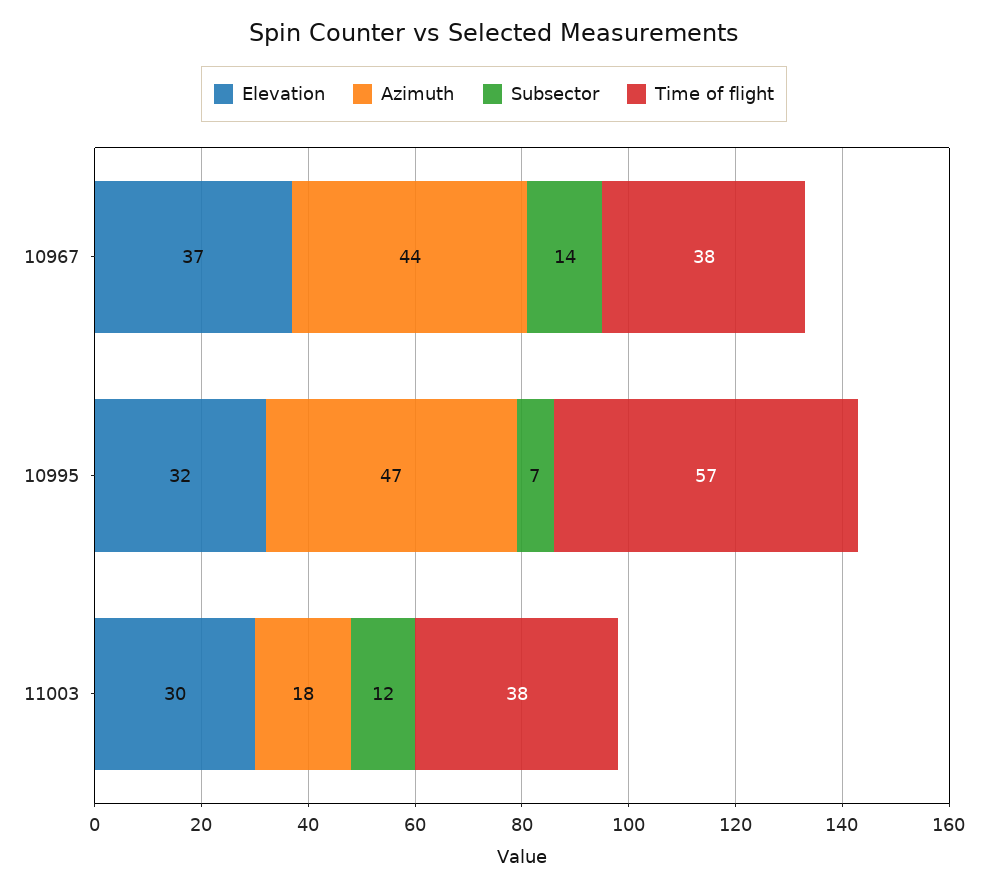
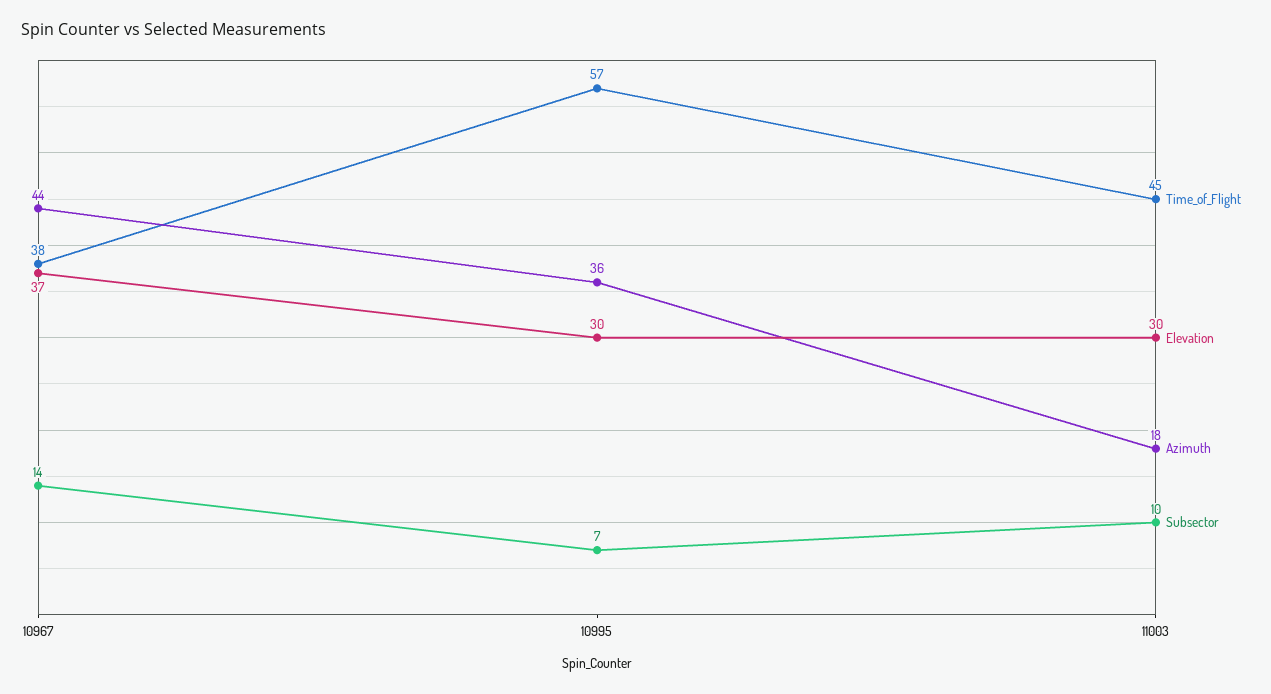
  {
    "Elevation": {
      "10967": 37,
-     "10995": 32,
+     "10995": 30,
      "11003": 30
    },
    "Azimuth": {
      "10967": 44,
-     "10995": 47,
+     "10995": 36,
      "11003": 18
    },
    "Subsector": {
      "10967": 14,
      "10995": 7,
-     "11003": 12
+     "11003": 10
    },
    "Time of flight": {
      "10967": 38,
      "10995": 57,
-     "11003": 38
+     "11003": 45
    }
  }

